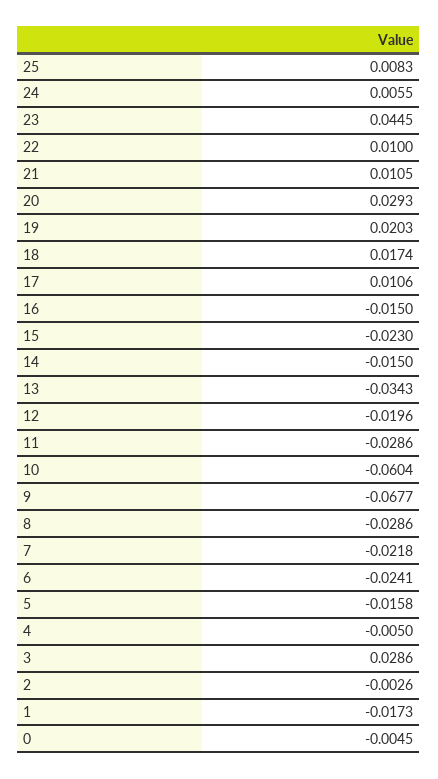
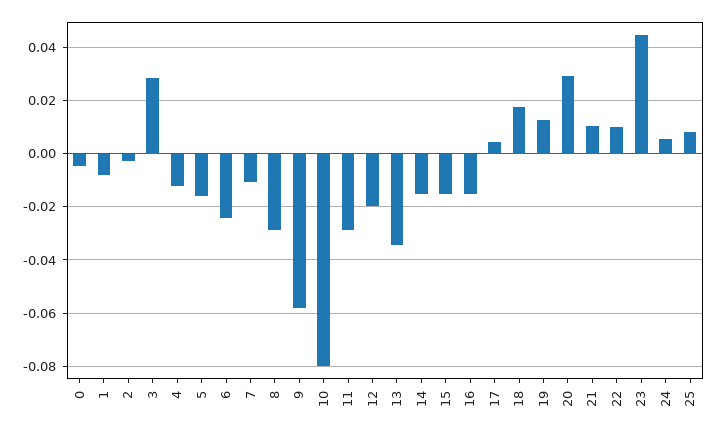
  {
    "25": 0.0083,
    "24": 0.0055,
    "23": 0.0445,
    "22": 0.01,
    "21": 0.0105,
    "20": 0.0293,
-   "19": 0.0203,
+   "19": 0.0125,
    "18": 0.0174,
-   "17": 0.0106,
+   "17": 0.005,
    "16": -0.015,
-   "15": -0.023,
+   "15": -0.015,
    "14": -0.015,
    "13": -0.0343,
    "12": -0.0196,
    "11": -0.0286,
-   "10": -0.0604,
+   "10": -0.08,
-   "9": -0.0677,
+   "9": -0.0575,
    "8": -0.0286,
-   "7": -0.0218,
+   "7": -0.01,
    "6": -0.0241,
    "5": -0.0158,
-   "4": -0.005,
+   "4": -0.0125,
    "3": 0.0286,
    "2": -0.0026,
-   "1": -0.0173,
+   "1": -0.0075,
    "0": -0.0045
  }

